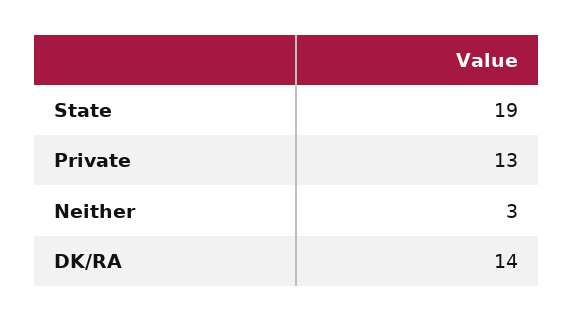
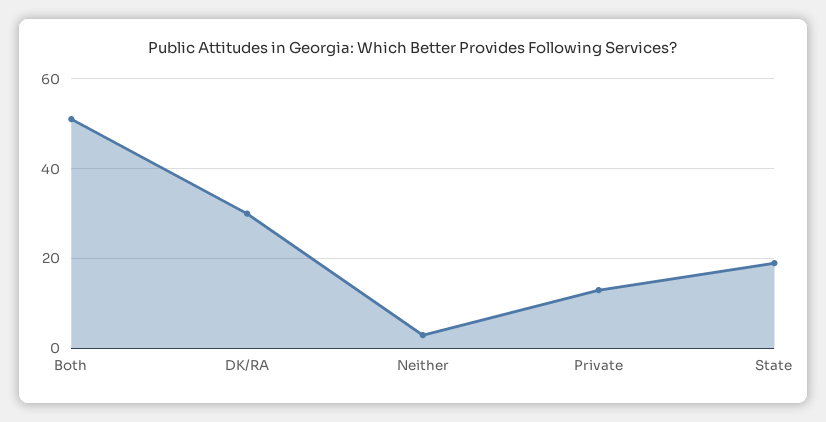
  {
    "State": 19,
    "Private": 13,
    "Neither": 3,
-   "DK/RA": 14
+   "DK/RA": 30,
+   "Both": 50
  }

